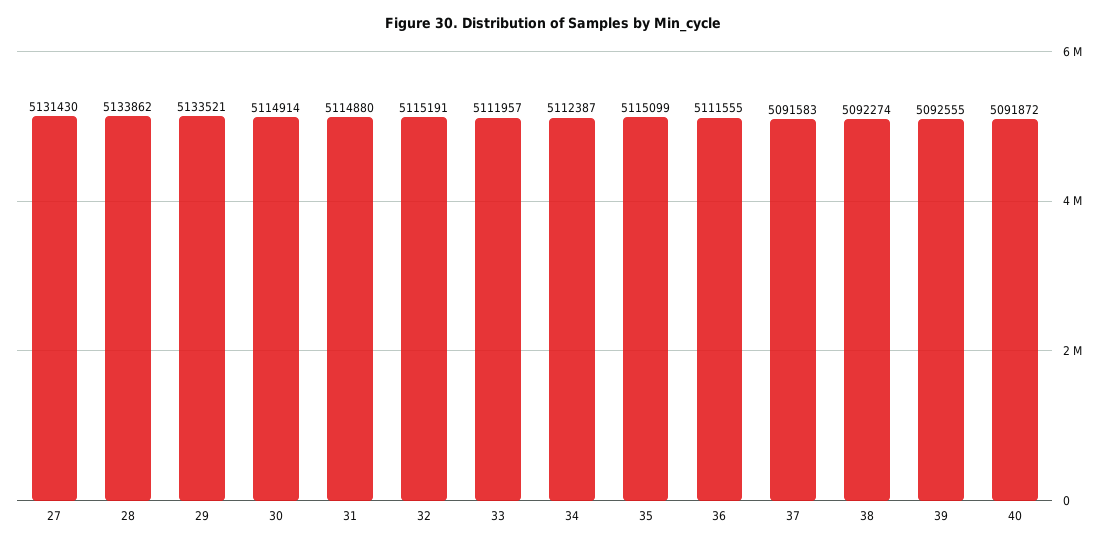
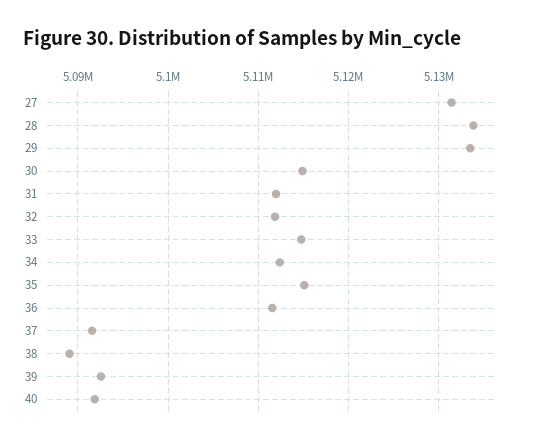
  {
    "27": 5131430,
    "28": 5133862,
    "29": 5133521,
    "30": 5114914,
-   "31": 5114880,
+   "31": 5112000,
-   "32": 5115191,
+   "32": 5112000,
-   "33": 5111957,
+   "33": 5115000,
    "34": 5112387,
    "35": 5115099,
    "36": 5111555,
    "37": 5091583,
-   "38": 5092274,
+   "38": 5089000,
    "39": 5092555,
    "40": 5091872
  }

